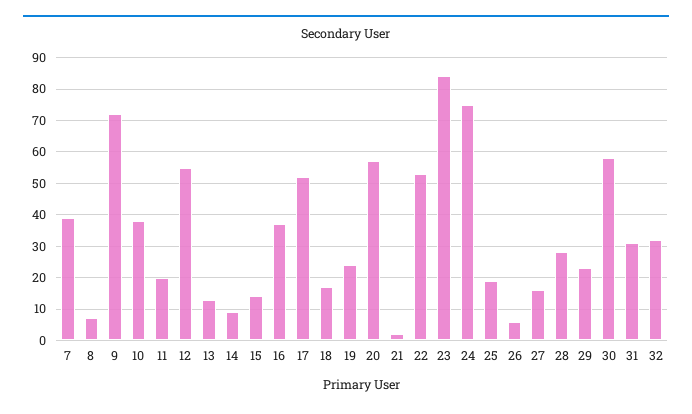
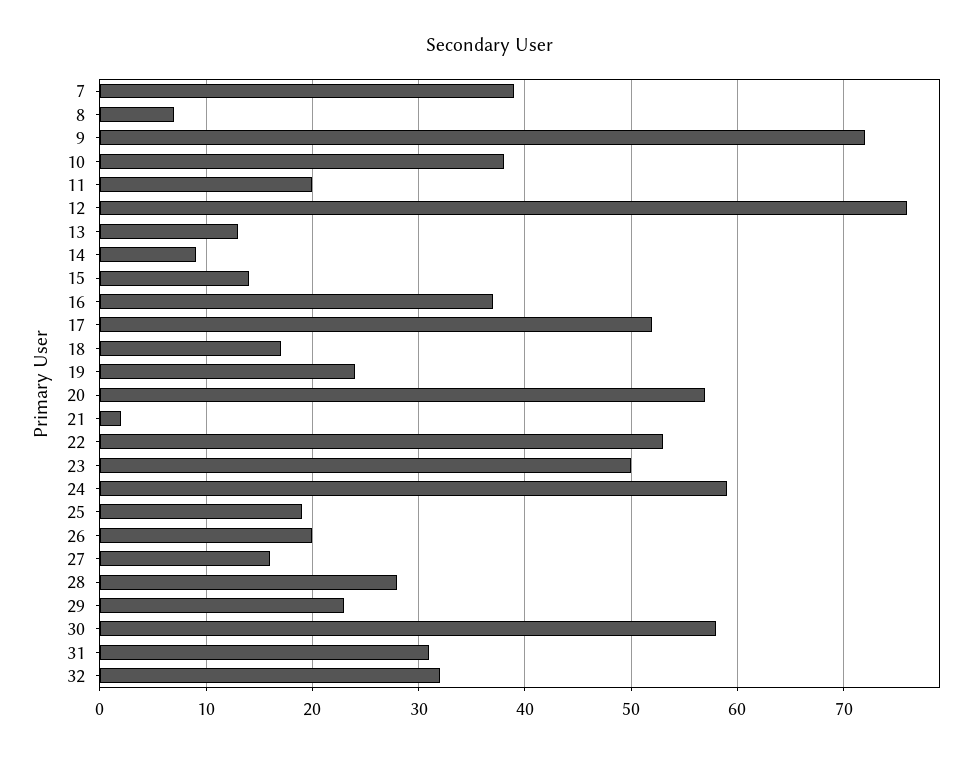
  {
    "7": 39,
    "8": 7,
    "9": 72,
    "10": 38,
    "11": 20,
-   "12": 55,
+   "12": 76,
    "13": 13,
    "14": 9,
    "15": 14,
    "16": 37,
    "17": 52,
    "18": 17,
    "19": 24,
    "20": 57,
    "21": 2,
    "22": 53,
-   "23": 85,
+   "23": 50,
-   "24": 75,
+   "24": 59,
    "25": 19,
-   "26": 5,
+   "26": 20,
    "27": 16,
    "28": 28,
    "29": 23,
    "30": 58,
    "31": 31,
    "32": 32
  }

